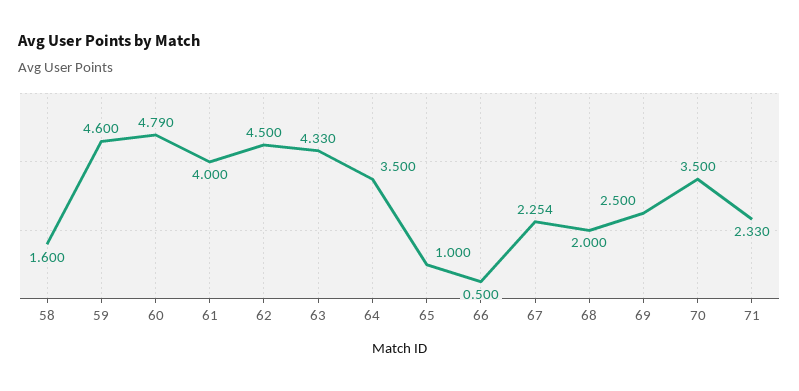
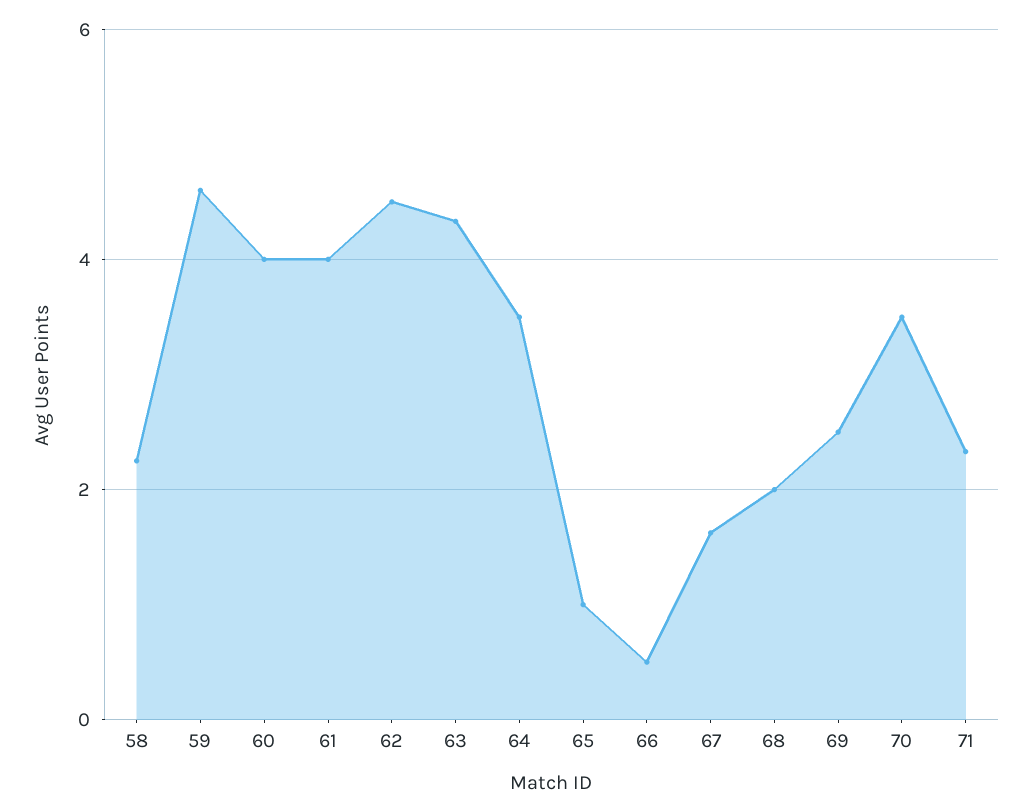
  {
-   "58": 1.6,
+   "58": 2.2,
    "59": 4.6,
-   "60": 4.79,
+   "60": 4,
    "61": 4,
    "62": 4.5,
    "63": 4.33,
    "64": 3.5,
    "65": 1,
    "66": 0.5,
-   "67": 2.254,
+   "67": 1.6,
    "68": 2,
    "69": 2.5,
    "70": 3.5,
    "71": 2.33
  }

